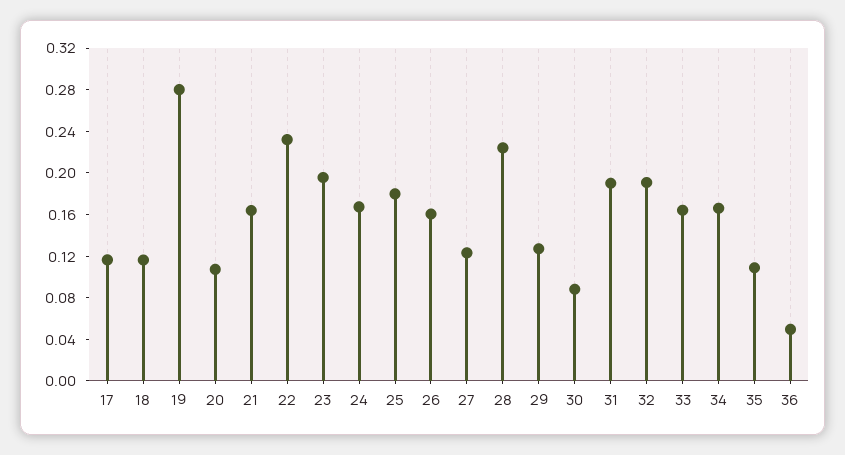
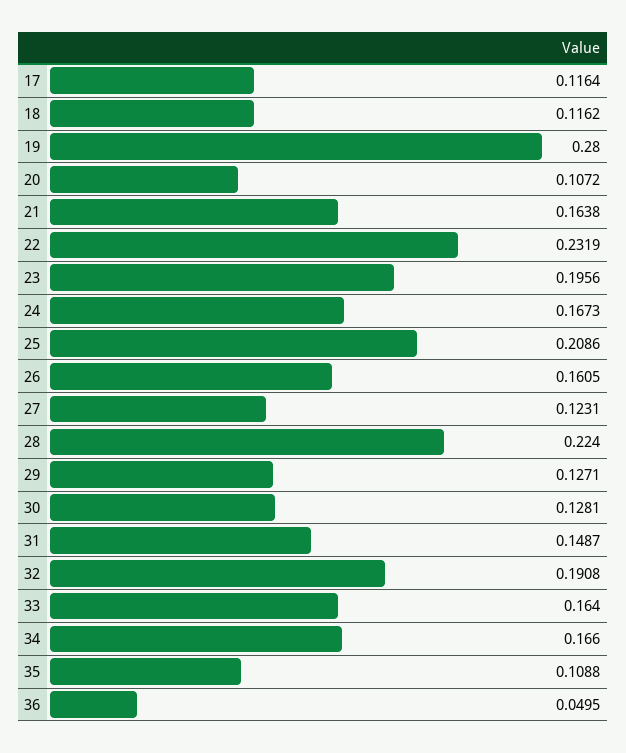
  {
    "17": 0.1164,
    "18": 0.1162,
    "19": 0.28,
    "20": 0.1072,
    "21": 0.1638,
    "22": 0.2319,
    "23": 0.1956,
    "24": 0.1673,
-   "25": 0.18,
+   "25": 0.2086,
    "26": 0.1605,
    "27": 0.1231,
    "28": 0.224,
    "29": 0.1271,
-   "30": 0.09,
+   "30": 0.1281,
-   "31": 0.19,
+   "31": 0.1487,
    "32": 0.1908,
    "33": 0.164,
    "34": 0.166,
    "35": 0.1088,
    "36": 0.0495
  }

